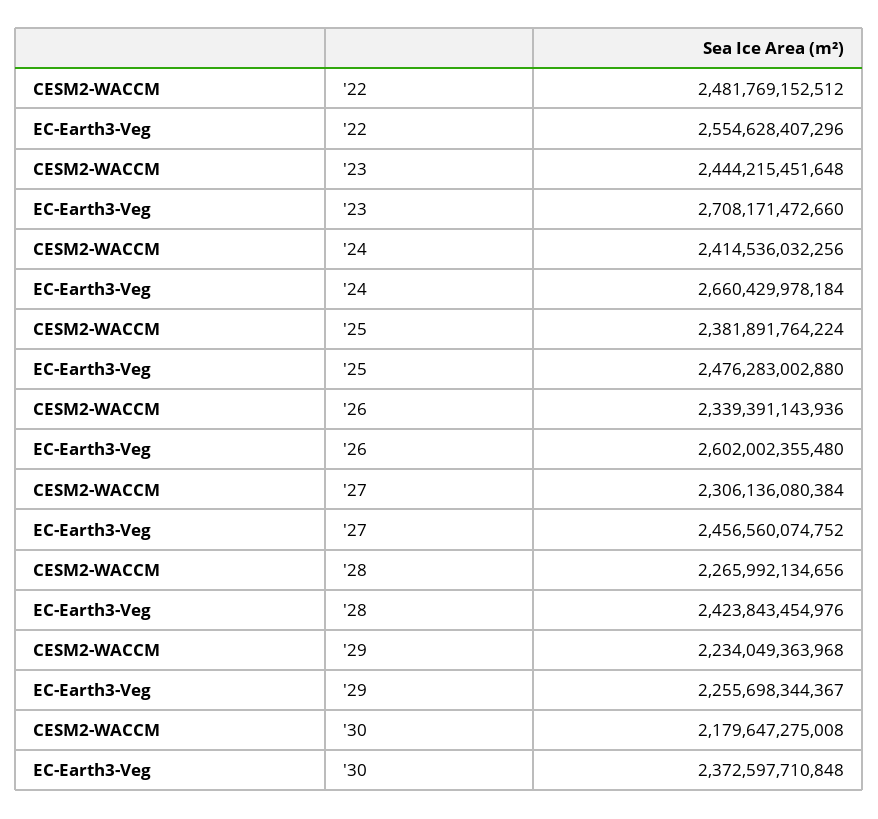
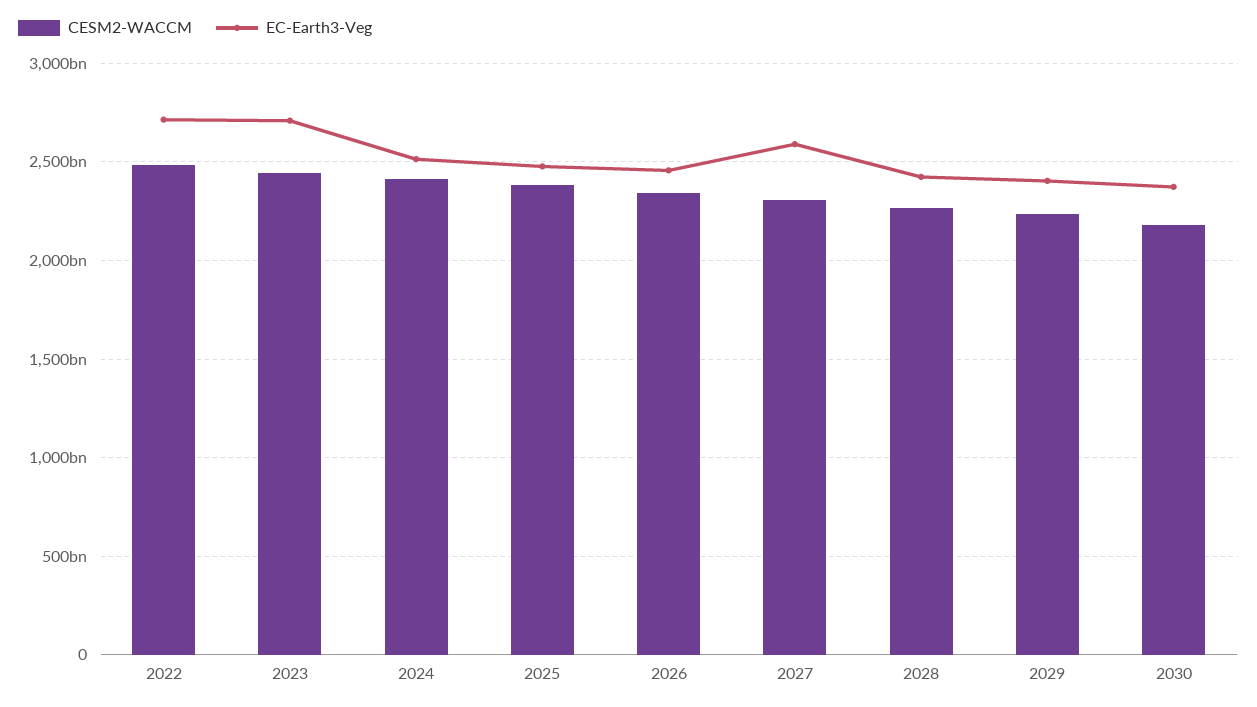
  {
    "CESM2-WACCM": {
      "'22": 2481769152512,
      "'23": 2444215451648,
      "'24": 2414536032256,
      "'25": 2381891764224,
      "'26": 2339391143936,
      "'27": 2306136080384,
      "'28": 2265992134656,
      "'29": 2234049363968,
      "'30": 2179647275008
    },
    "EC-Earth3-Veg": {
-     "'22": 2554628407296,
+     "'22": 2700000000000,
      "'23": 2708171472660,
-     "'24": 2660429978184,
+     "'24": 2500000000000,
      "'25": 2476283002880,
-     "'26": 2602002355480,
+     "'26": 2450000000000,
-     "'27": 2456560074752,
+     "'27": 2600000000000,
      "'28": 2423843454976,
-     "'29": 2255698344367,
+     "'29": 2400000000000,
      "'30": 2372597710848
    }
  }

